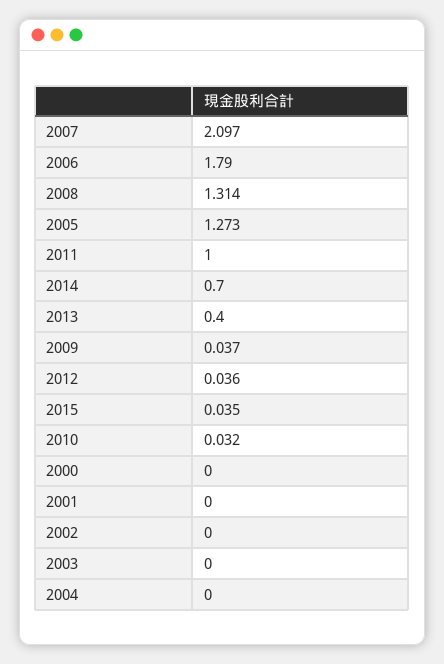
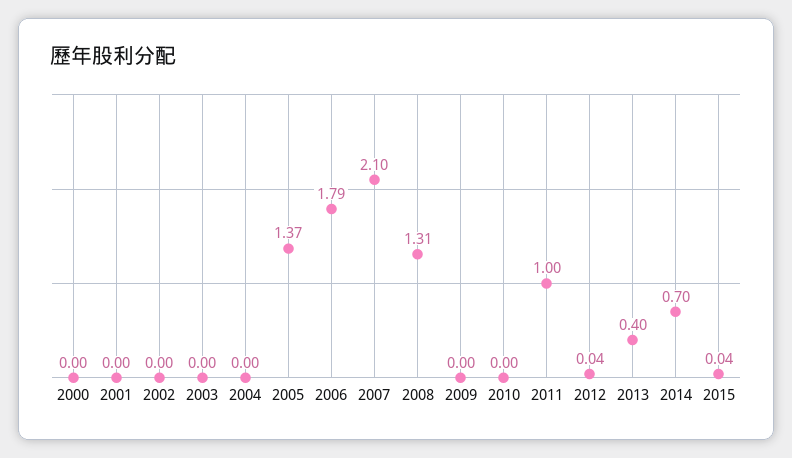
  {
    "2007": 2.097,
    "2006": 1.79,
    "2008": 1.314,
-   "2005": 1.273,
+   "2005": 1.37,
    "2011": 1,
    "2014": 0.7,
    "2013": 0.4,
-   "2009": 0.037,
+   "2009": 0,
    "2012": 0.036,
    "2015": 0.035,
-   "2010": 0.032,
+   "2010": 0,
    "2000": 0,
    "2001": 0,
    "2002": 0,
    "2003": 0,
    "2004": 0
  }

